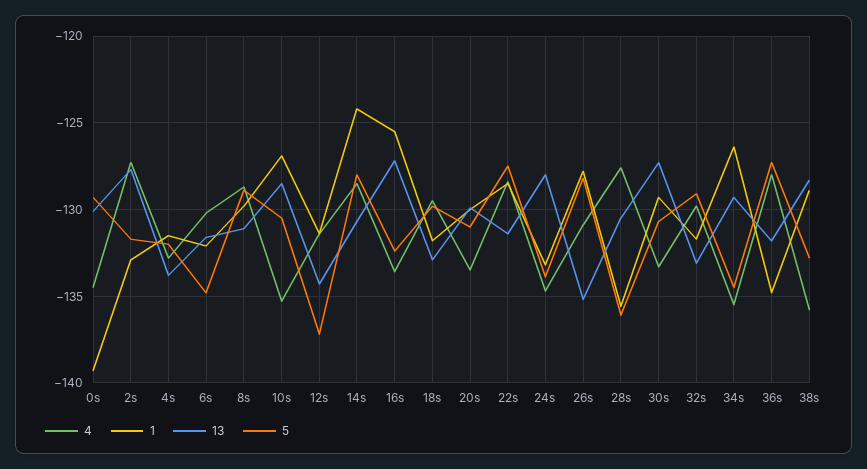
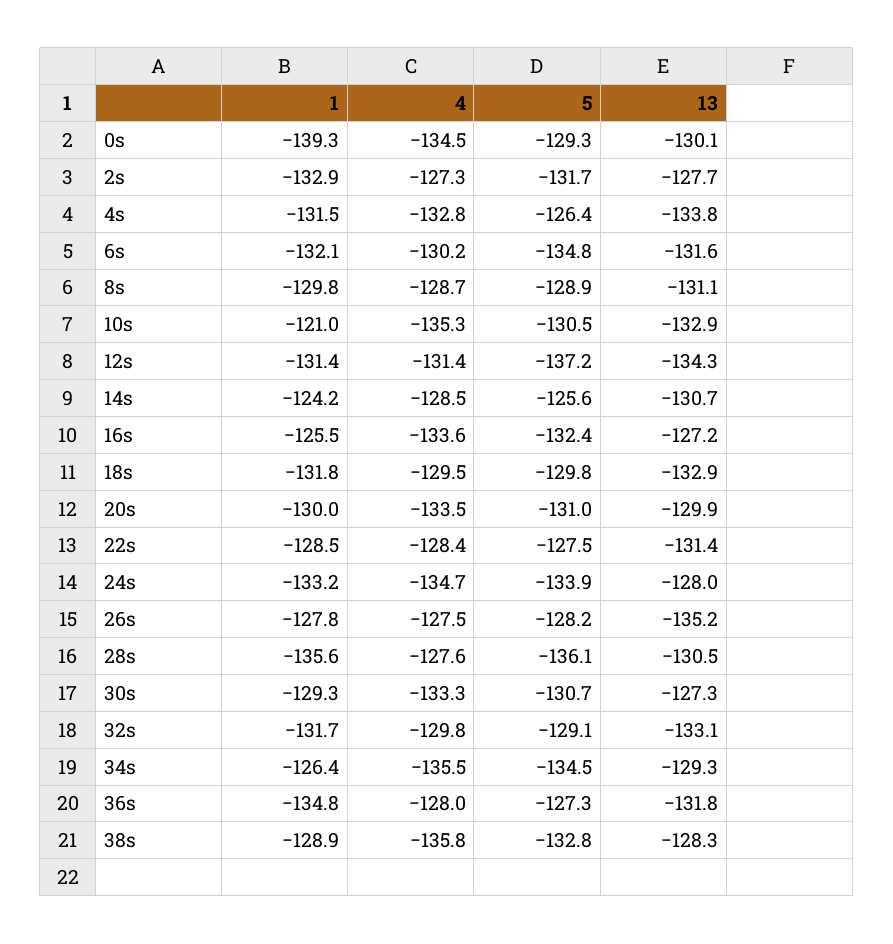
  {
    "4": {
      "0s": -134.5,
      "2s": -127.3,
      "4s": -132.8,
      "6s": -130.2,
      "8s": -128.7,
      "10s": -135.3,
      "12s": -131.4,
      "14s": -128.5,
      "16s": -133.6,
      "18s": -129.5,
      "20s": -133.5,
      "22s": -128.4,
      "24s": -134.7,
-     "26s": -131,
+     "26s": -127.5,
      "28s": -127.6,
      "30s": -133.3,
      "32s": -129.8,
      "34s": -135.5,
      "36s": -128,
      "38s": -135.8
    },
    "1": {
      "0s": -139.3,
      "2s": -132.9,
      "4s": -131.5,
      "6s": -132.1,
      "8s": -129.8,
-     "10s": -127,
+     "10s": -121,
      "12s": -131.4,
      "14s": -124.2,
      "16s": -125.5,
      "18s": -131.8,
      "20s": -130,
      "22s": -128.5,
      "24s": -133.2,
      "26s": -127.8,
      "28s": -135.6,
      "30s": -129.3,
      "32s": -131.7,
      "34s": -126.4,
      "36s": -134.8,
      "38s": -128.9
    },
    "13": {
      "0s": -130.1,
      "2s": -127.7,
      "4s": -133.8,
      "6s": -131.6,
      "8s": -131.1,
-     "10s": -128.5,
+     "10s": -132.9,
      "12s": -134.3,
      "14s": -130.7,
      "16s": -127.2,
      "18s": -132.9,
      "20s": -129.9,
      "22s": -131.4,
      "24s": -128,
      "26s": -135.2,
      "28s": -130.5,
      "30s": -127.3,
      "32s": -133.1,
      "34s": -129.3,
      "36s": -131.8,
      "38s": -128.3
    },
    "5": {
      "0s": -129.3,
      "2s": -131.7,
-     "4s": -132,
+     "4s": -126.4,
      "6s": -134.8,
      "8s": -128.9,
      "10s": -130.5,
      "12s": -137.2,
-     "14s": -128,
+     "14s": -125.6,
      "16s": -132.4,
      "18s": -129.8,
      "20s": -131,
      "22s": -127.5,
      "24s": -133.9,
      "26s": -128.2,
      "28s": -136.1,
      "30s": -130.7,
      "32s": -129.1,
      "34s": -134.5,
      "36s": -127.3,
      "38s": -132.8
    }
  }

